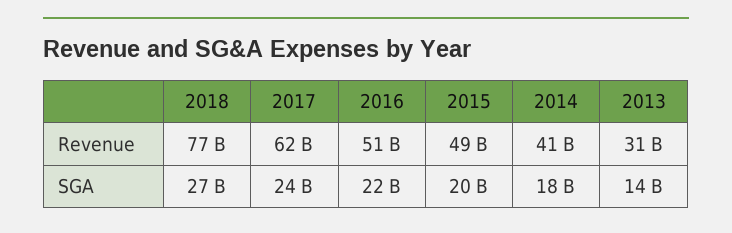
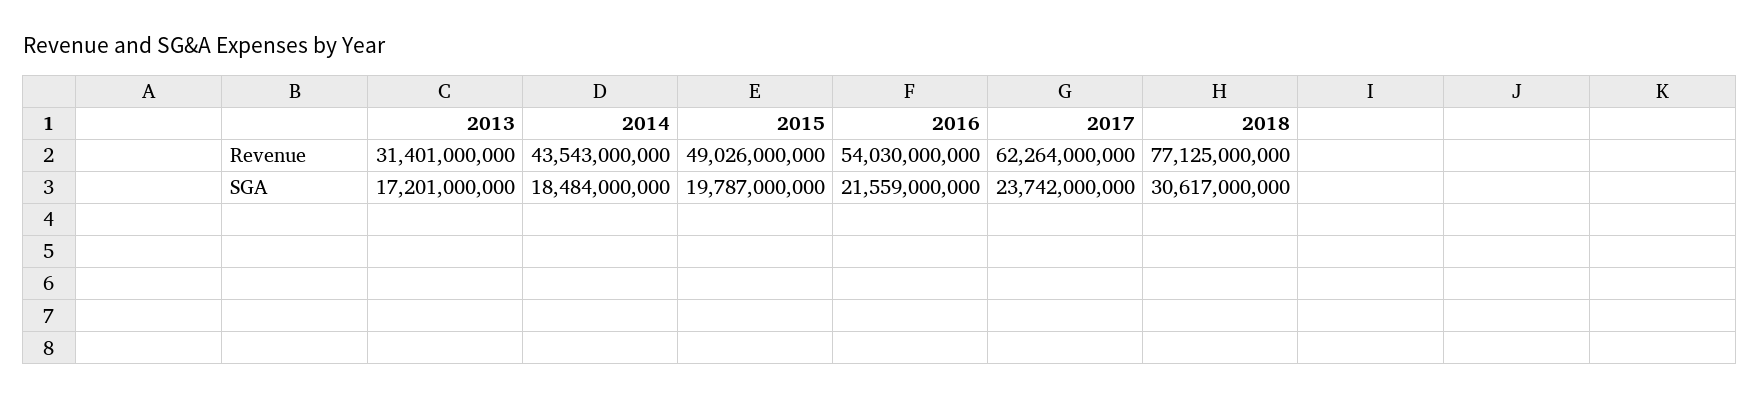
  {
    "2018": {
      "Revenue": 77125000000,
-     "SGA": 27000000000
+     "SGA": 30617000000
    },
    "2017": {
      "Revenue": 62264000000,
      "SGA": 23742000000
    },
    "2016": {
-     "Revenue": 51000000000,
+     "Revenue": 54030000000,
      "SGA": 21559000000
    },
    "2015": {
      "Revenue": 49026000000,
      "SGA": 19787000000
    },
    "2014": {
-     "Revenue": 41000000000,
+     "Revenue": 43543000000,
      "SGA": 18484000000
    },
    "2013": {
      "Revenue": 31401000000,
-     "SGA": 14000000000
+     "SGA": 17201000000
    }
  }

